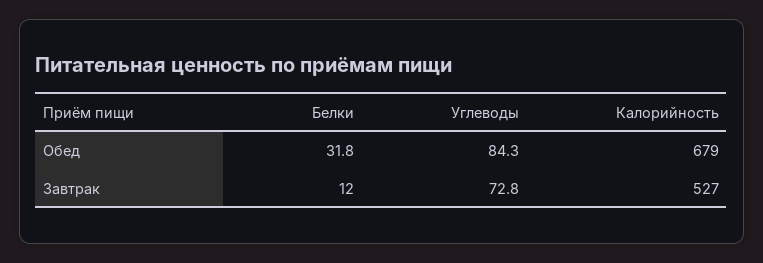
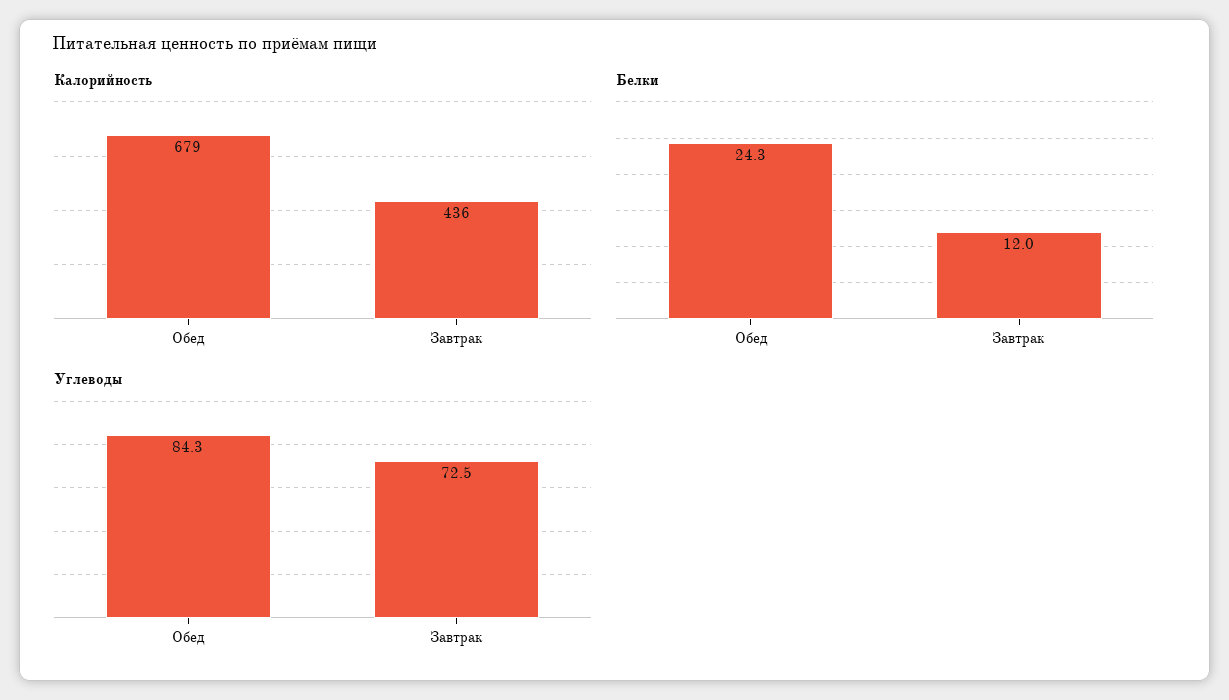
  {
    "Белки": {
-     "Обед": 31.8,
+     "Обед": 24.3,
      "Завтрак": 12
    },
    "Углеводы": {
      "Обед": 84.3,
-     "Завтрак": 72.8
+     "Завтрак": 72.5
    },
    "Калорийность": {
      "Обед": 679,
-     "Завтрак": 527
+     "Завтрак": 436
    }
  }

